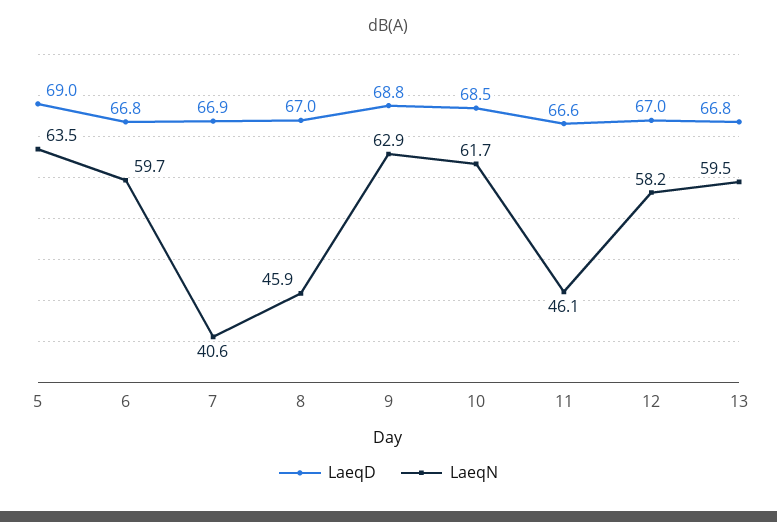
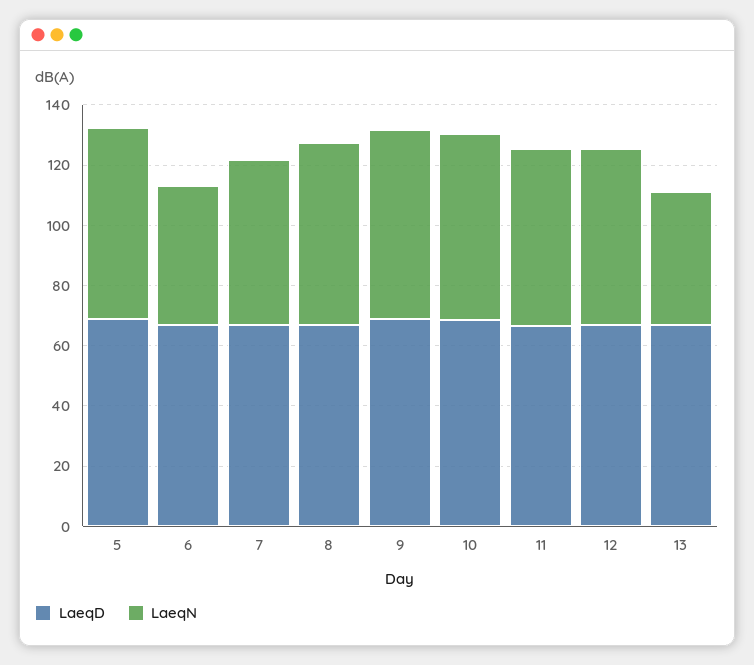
  {
    "LaeqD": {
      "5": 69,
      "6": 66.8,
      "7": 66.9,
      "8": 67,
      "9": 68.8,
      "10": 68.5,
      "11": 66.6,
      "12": 67,
      "13": 66.8
    },
    "LaeqN": {
      "5": 63.5,
-     "6": 59.7,
+     "6": 45,
-     "7": 40.6,
+     "7": 55,
-     "8": 45.9,
+     "8": 60,
      "9": 62.9,
      "10": 61.7,
-     "11": 46.1,
+     "11": 60,
      "12": 58.2,
-     "13": 59.5
+     "13": 45
    }
  }

